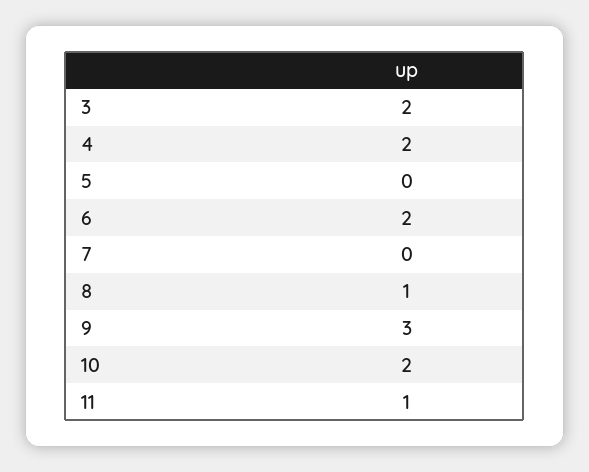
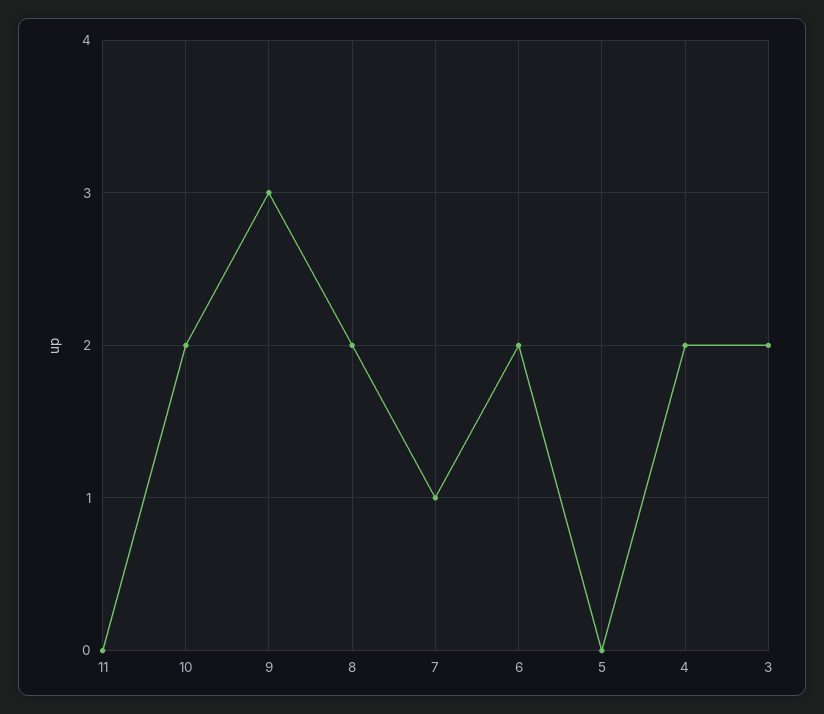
  {
    "3": 2,
    "4": 2,
    "5": 0,
    "6": 2,
-   "7": 0,
+   "7": 1,
-   "8": 1,
+   "8": 2,
    "9": 3,
    "10": 2,
-   "11": 1
+   "11": 0
  }

